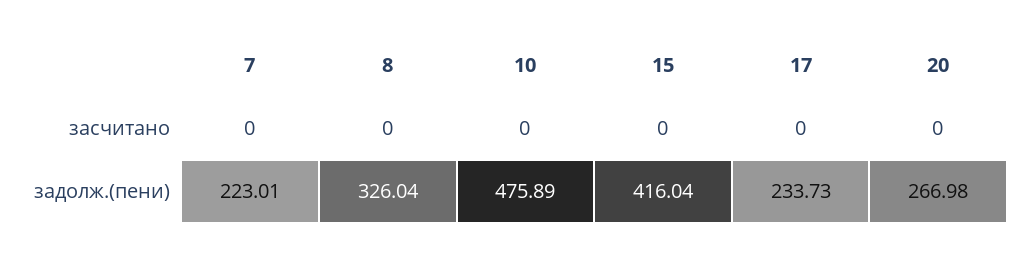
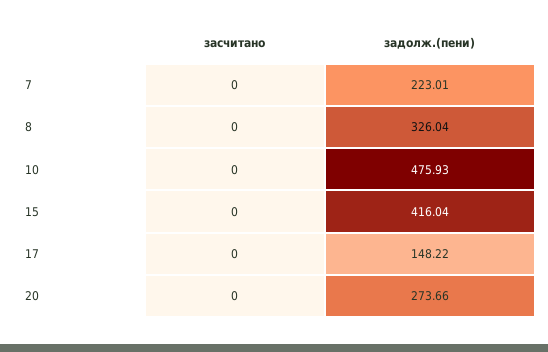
  {
    "7": {
      "засчитано": 0,
      "задолж.(пени)": 223.01
    },
    "8": {
      "засчитано": 0,
      "задолж.(пени)": 326.04
    },
    "10": {
      "засчитано": 0,
-     "задолж.(пени)": 475.89
+     "задолж.(пени)": 475.93
    },
    "15": {
      "засчитано": 0,
      "задолж.(пени)": 416.04
    },
    "17": {
      "засчитано": 0,
-     "задолж.(пени)": 233.73
+     "задолж.(пени)": 148.22
    },
    "20": {
      "засчитано": 0,
-     "задолж.(пени)": 266.98
+     "задолж.(пени)": 273.66
    }
  }

